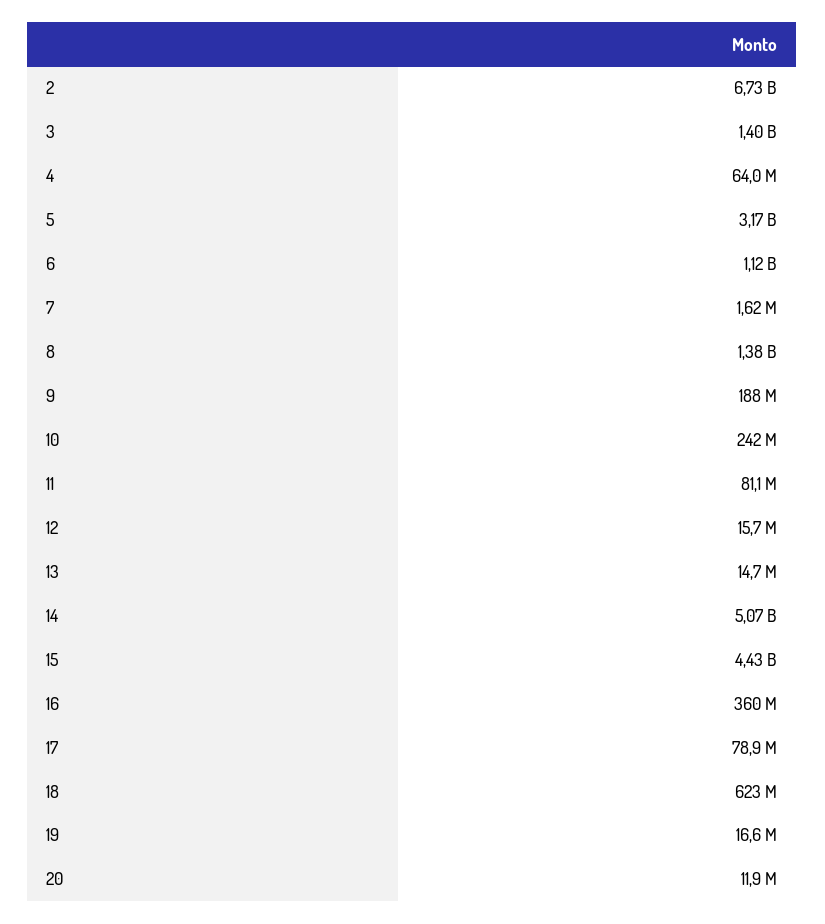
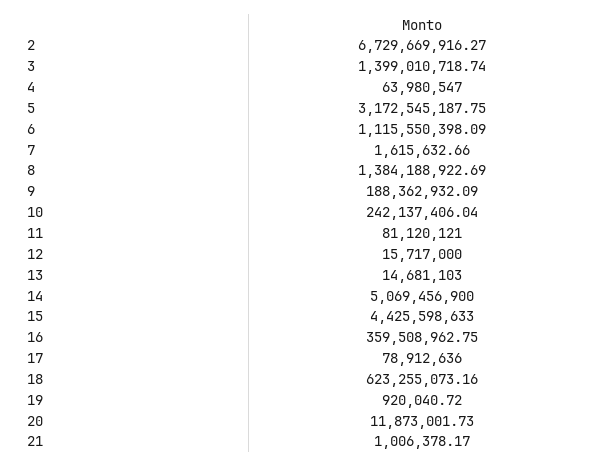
  {
    "2": 6729669916.27,
    "3": 1399010718.74,
    "4": 63980547,
    "5": 3172545187.75,
    "6": 1115550398.09,
    "7": 1615632.66,
    "8": 1384188922.69,
    "9": 188362932.09,
    "10": 242137406.04,
    "11": 81120121,
    "12": 15717000,
    "13": 14681103,
    "14": 5069456900,
    "15": 4425598633,
    "16": 359508962.75,
    "17": 78912636,
    "18": 623255073.16,
-   "19": 16600000,
+   "19": 920040.72,
-   "20": 11873001.73
+   "20": 11873001.73,
+   "21": 1006378.17
  }

